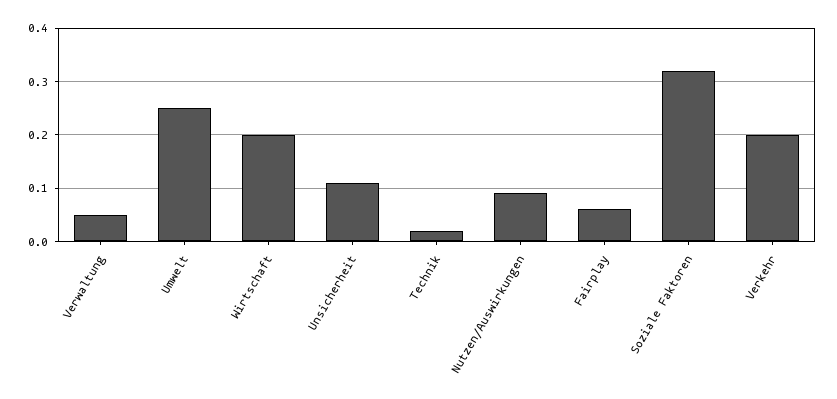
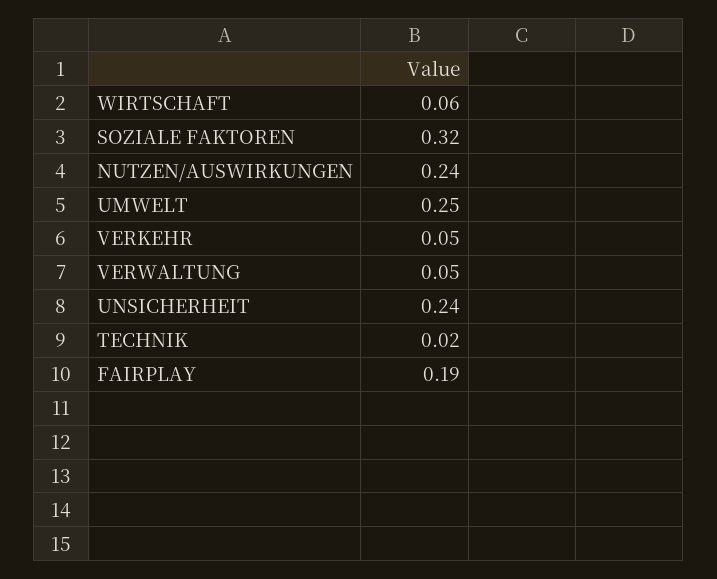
  {
    "Verwaltung": 0.05,
    "Umwelt": 0.25,
-   "Wirtschaft": 0.2,
+   "Wirtschaft": 0.06,
-   "Unsicherheit": 0.1,
+   "Unsicherheit": 0.24,
    "Technik": 0.02,
-   "Nutzen/Auswirkungen": 0.1,
+   "Nutzen/Auswirkungen": 0.24,
-   "Fairplay": 0.05,
+   "Fairplay": 0.19,
    "Soziale Faktoren": 0.32,
-   "Verkehr": 0.2
+   "Verkehr": 0.05
  }

